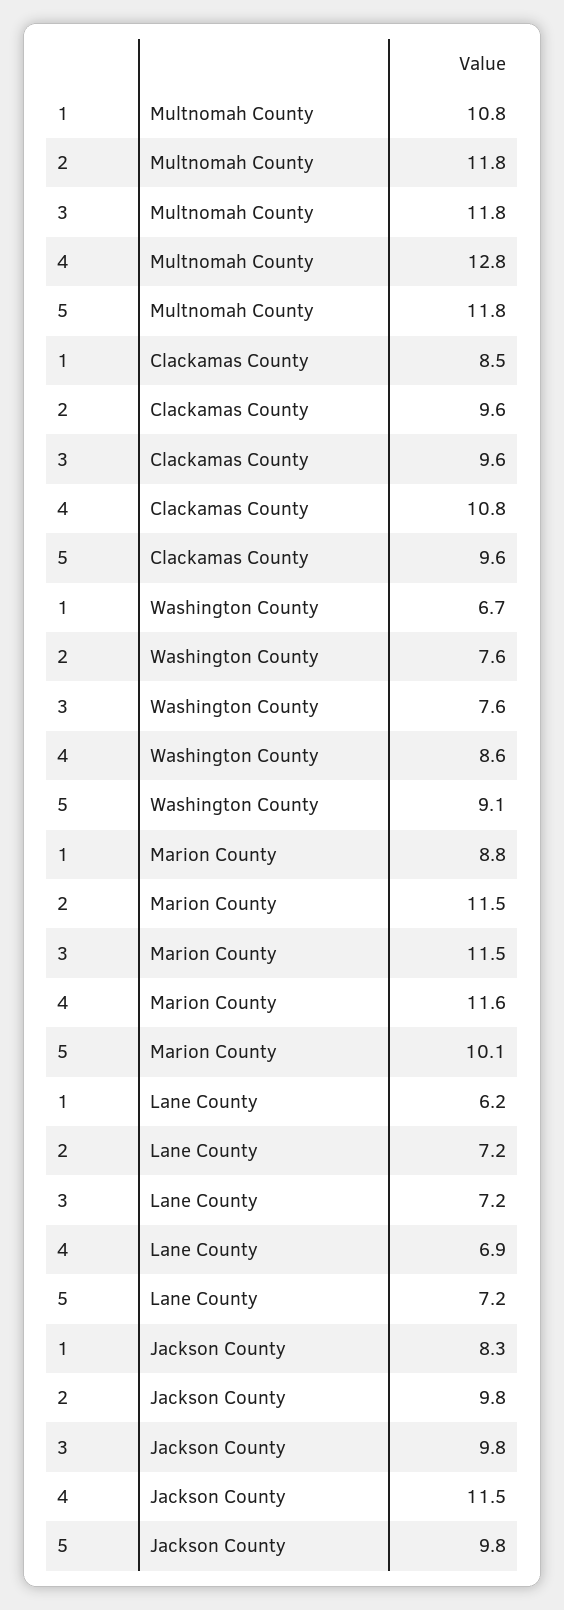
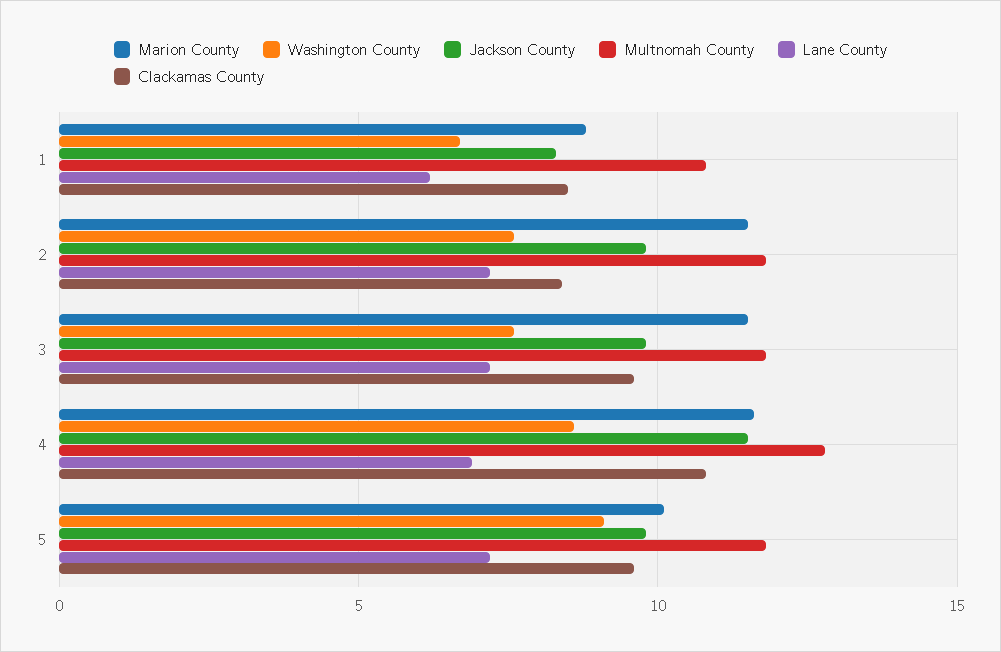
  {
    "Multnomah County": {
      "1": 10.8,
      "2": 11.8,
      "3": 11.8,
      "4": 12.8,
      "5": 11.8
    },
    "Clackamas County": {
      "1": 8.5,
-     "2": 9.6,
+     "2": 8.5,
      "3": 9.6,
      "4": 10.8,
      "5": 9.6
    },
    "Washington County": {
      "1": 6.7,
      "2": 7.6,
      "3": 7.6,
      "4": 8.6,
      "5": 9.1
    },
    "Marion County": {
      "1": 8.8,
      "2": 11.5,
      "3": 11.5,
      "4": 11.6,
      "5": 10.1
    },
    "Lane County": {
      "1": 6.2,
      "2": 7.2,
      "3": 7.2,
      "4": 6.9,
      "5": 7.2
    },
    "Jackson County": {
      "1": 8.3,
      "2": 9.8,
      "3": 9.8,
      "4": 11.5,
      "5": 9.8
    }
  }

